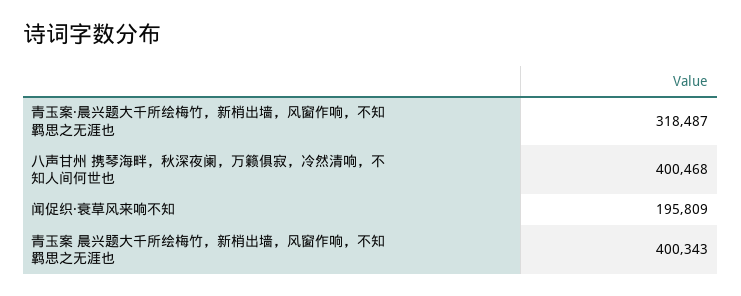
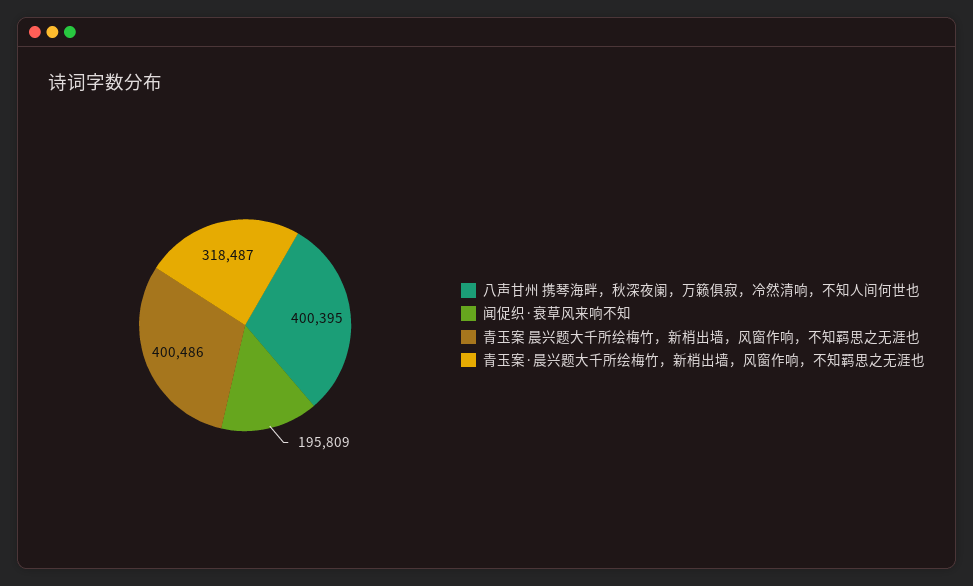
  {
    "青玉案·晨兴题大千所绘梅竹，新梢出墙，风窗作响，不知羁思之无涯也": 318487,
-   "八声甘州 携琴海畔，秋深夜阑，万籁俱寂，冷然清响，不知人间何世也": 400468,
+   "八声甘州 携琴海畔，秋深夜阑，万籁俱寂，冷然清响，不知人间何世也": 400395,
    "闻促织·衰草风来响不知": 195809,
-   "青玉案 晨兴题大千所绘梅竹，新梢出墙，风窗作响，不知羁思之无涯也": 400343
+   "青玉案 晨兴题大千所绘梅竹，新梢出墙，风窗作响，不知羁思之无涯也": 400486
  }

